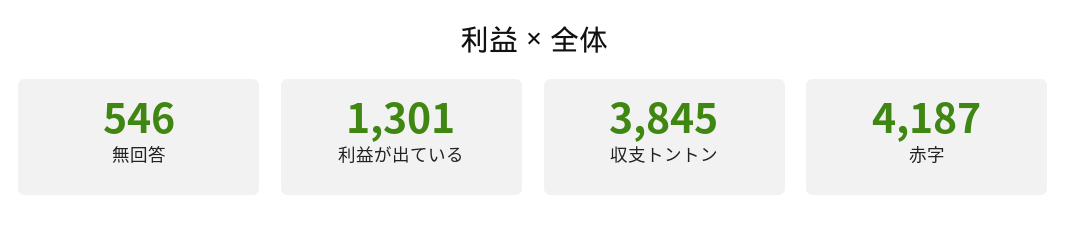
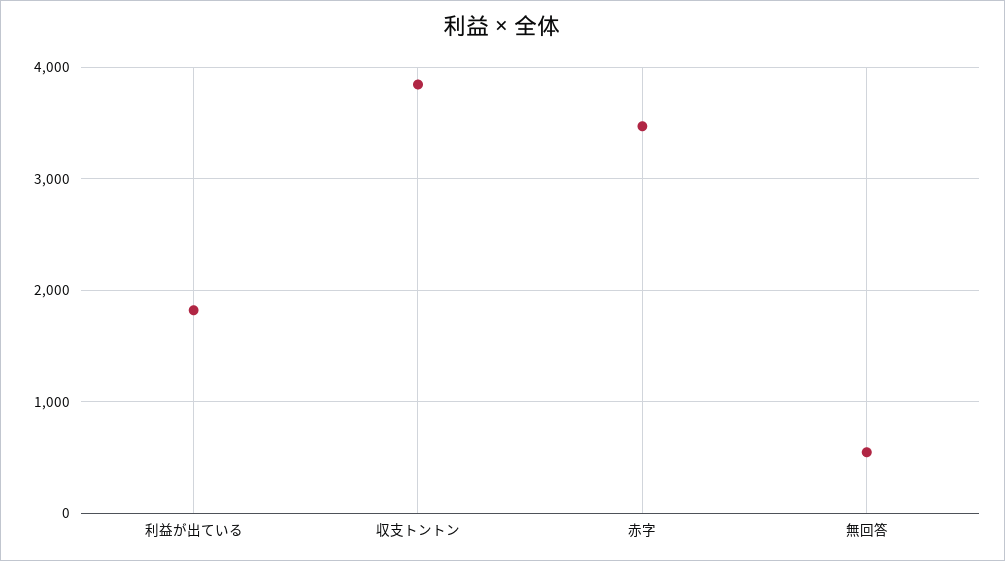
  {
    "無回答": 546,
-   "利益が出ている": 1301,
+   "利益が出ている": 1800,
    "収支トントン": 3845,
-   "赤字": 4187
+   "赤字": 3500
  }

